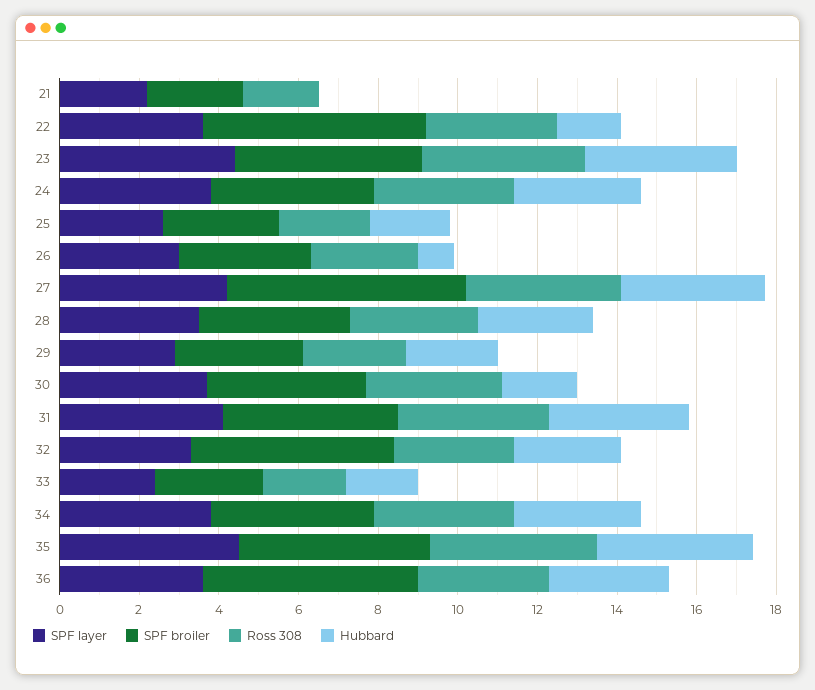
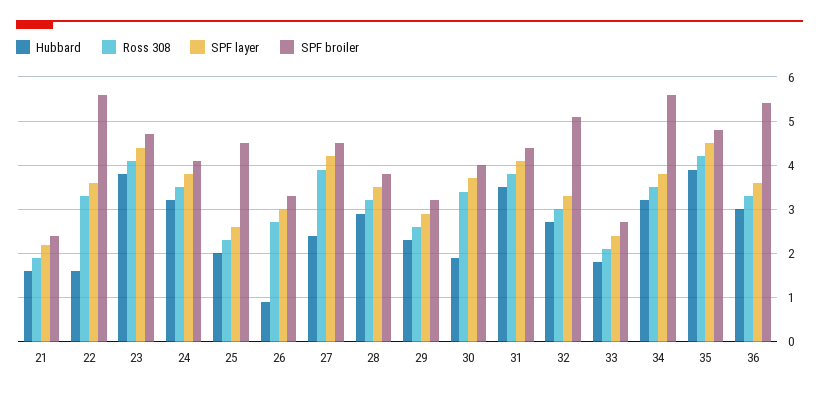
  {
    "SPF layer": {
      "21": 2,
      "22": 3.5,
      "23": 4.5,
      "24": 4,
      "25": 2.5,
      "26": 3,
      "27": 4,
      "28": 3.5,
      "29": 3,
      "30": 3.5,
      "31": 4,
      "32": 3.5,
      "33": 2.5,
      "34": 4,
      "35": 4.5,
      "36": 3.5
    },
    "SPF broiler": {
      "21": 2.5,
      "22": 5.5,
      "23": 4.5,
      "24": 4,
-     "25": 3,
+     "25": 4.5,
      "26": 3.5,
-     "27": 6,
+     "27": 4.5,
      "28": 4,
      "29": 3,
      "30": 4,
      "31": 4.5,
      "32": 5,
      "33": 2.5,
-     "34": 4,
+     "34": 5.5,
      "35": 5,
      "36": 5.5
    },
    "Ross 308": {
      "21": 2,
      "22": 3.5,
      "23": 4,
      "24": 3.5,
      "25": 2.5,
      "26": 2.5,
      "27": 4,
      "28": 3,
      "29": 2.5,
      "30": 3.5,
      "31": 4,
      "32": 3,
      "33": 2,
      "34": 3.5,
      "35": 4,
      "36": 3.5
    },
    "Hubbard": {
-     "21": 0,
+     "21": 1.5,
      "22": 1.5,
      "23": 4,
      "24": 3,
      "25": 2,
      "26": 1,
-     "27": 3.5,
+     "27": 2.5,
      "28": 3,
      "29": 2.5,
      "30": 2,
      "31": 3.5,
      "32": 2.5,
      "33": 2,
      "34": 3,
      "35": 4,
      "36": 3
    }
  }

